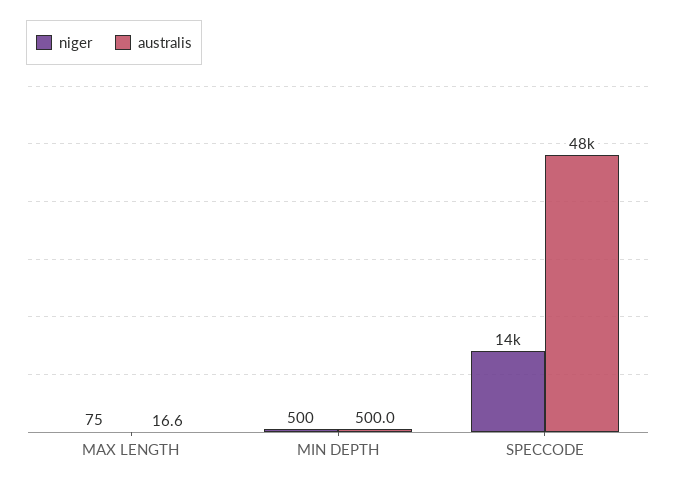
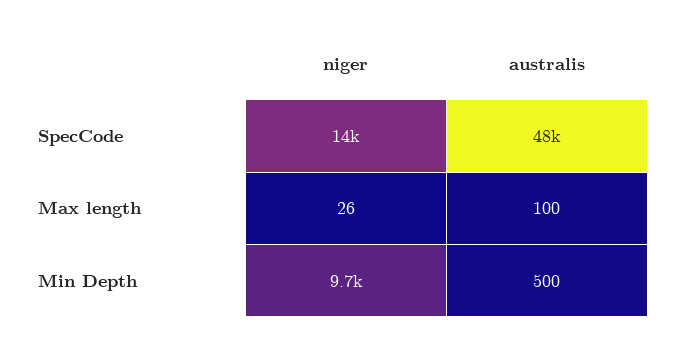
  {
    "niger": {
-     "MAX LENGTH": 75,
+     "MAX LENGTH": 26,
-     "MIN DEPTH": 500,
+     "MIN DEPTH": 9700,
      "SPECCODE": 14000
    },
    "australis": {
-     "MAX LENGTH": 16.6,
+     "MAX LENGTH": 100,
      "MIN DEPTH": 500,
      "SPECCODE": 48000
    }
  }

